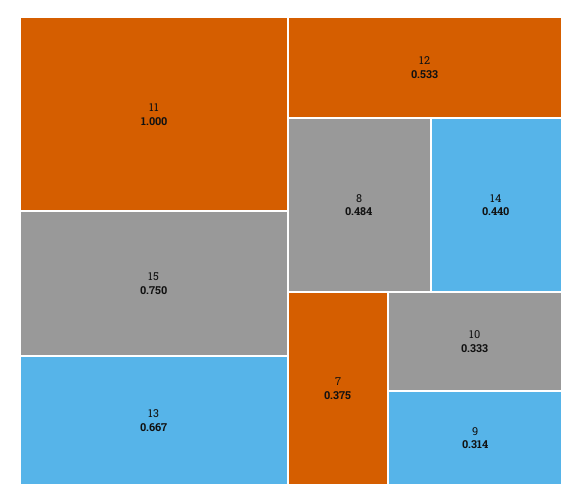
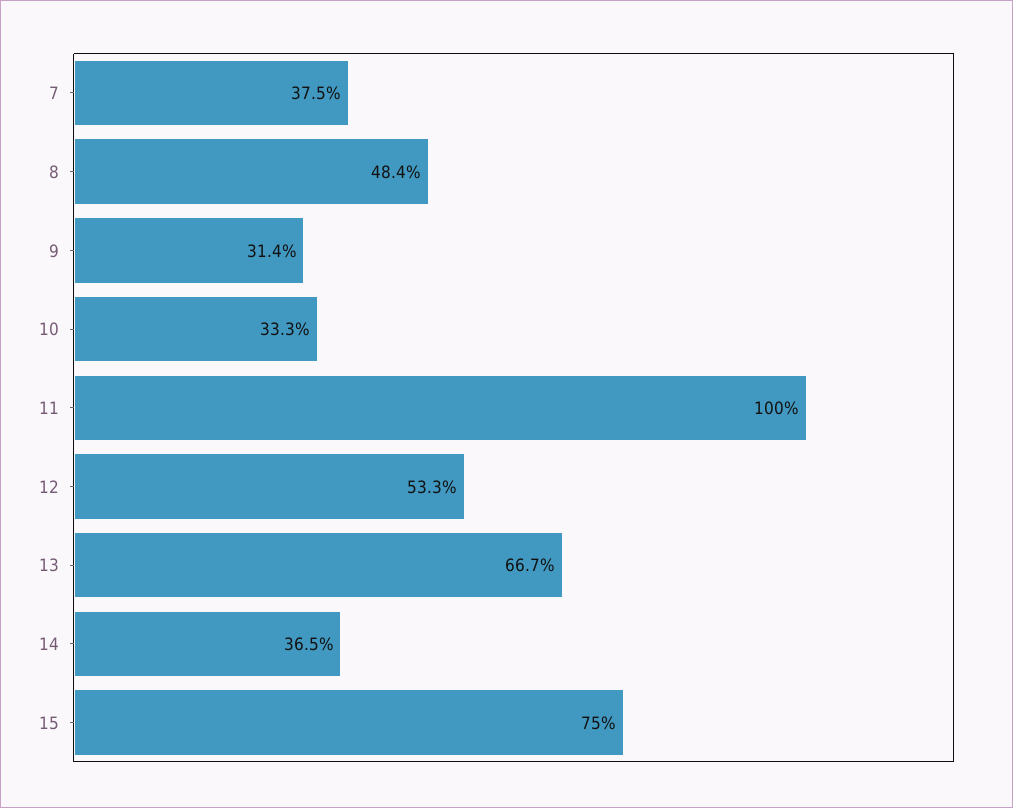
  {
    "11": 1,
    "15": 0.75,
    "13": 0.667,
    "12": 0.533,
    "8": 0.484,
-   "14": 0.44,
+   "14": 0.365,
    "7": 0.375,
    "10": 0.333,
    "9": 0.314
  }

